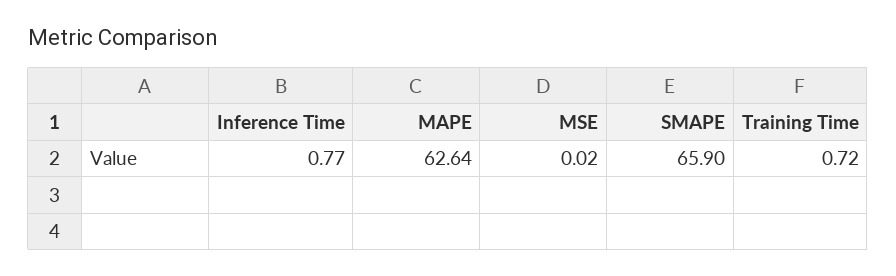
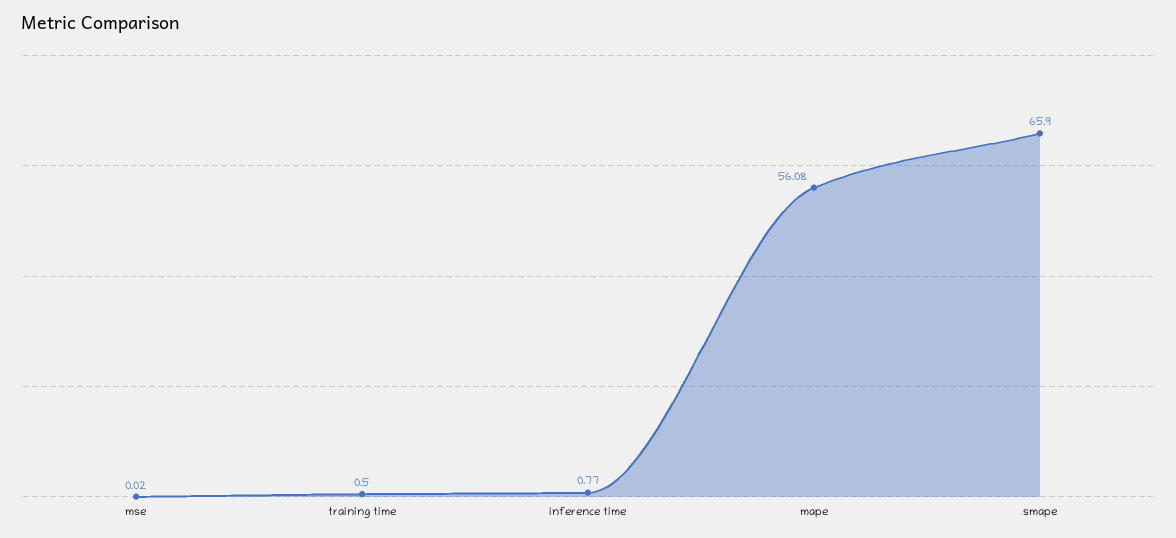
  {
    "Inference Time": 0.77,
-   "MAPE": 62.64,
+   "MAPE": 56.08,
    "MSE": 0.02,
    "SMAPE": 65.9,
-   "Training Time": 0.72
+   "Training Time": 0.5
  }

